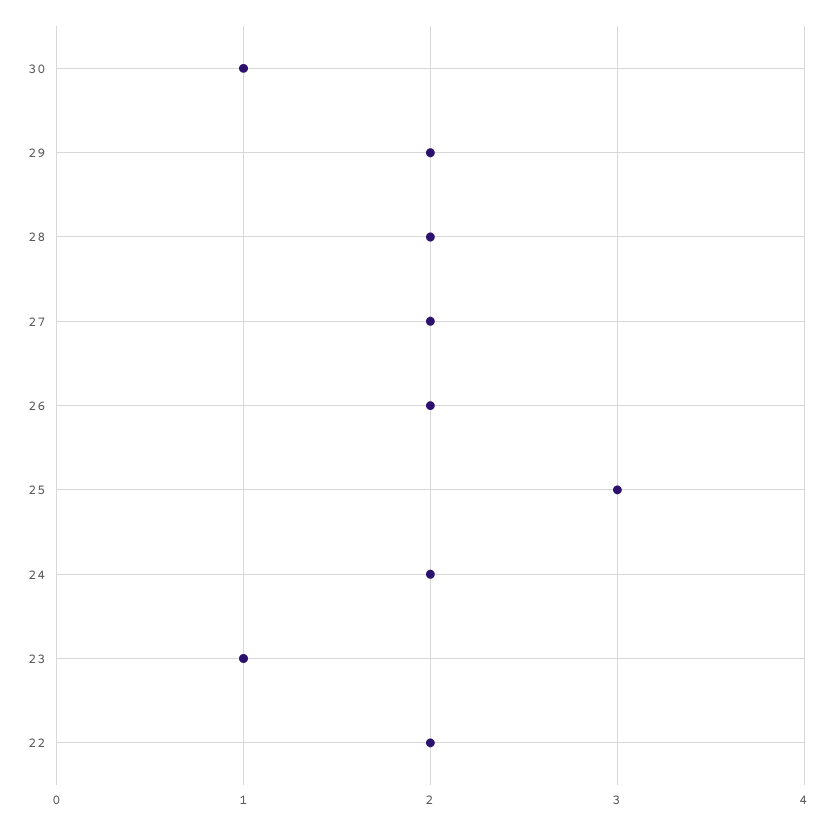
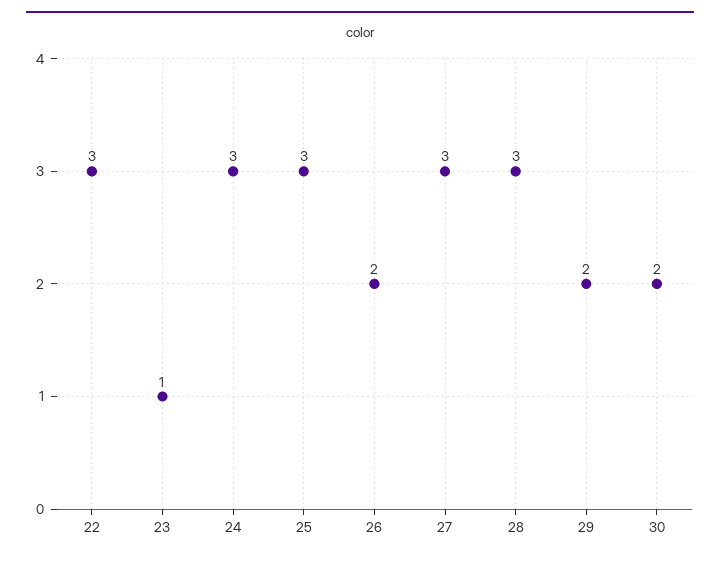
  {
-   "30": 1,
+   "30": 2,
    "29": 2,
-   "28": 2,
+   "28": 3,
-   "27": 2,
+   "27": 3,
    "26": 2,
    "25": 3,
-   "24": 2,
+   "24": 3,
    "23": 1,
-   "22": 2
+   "22": 3
  }

